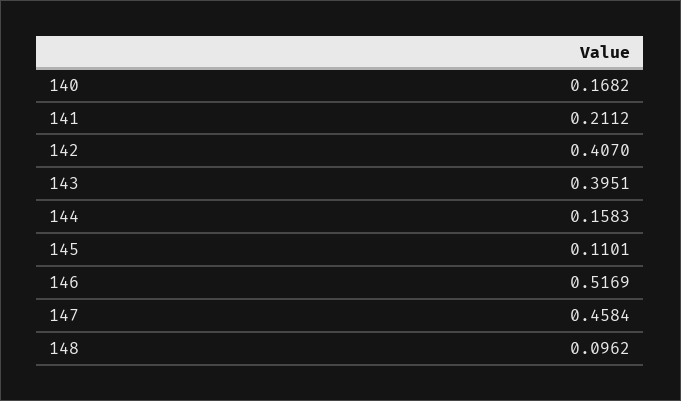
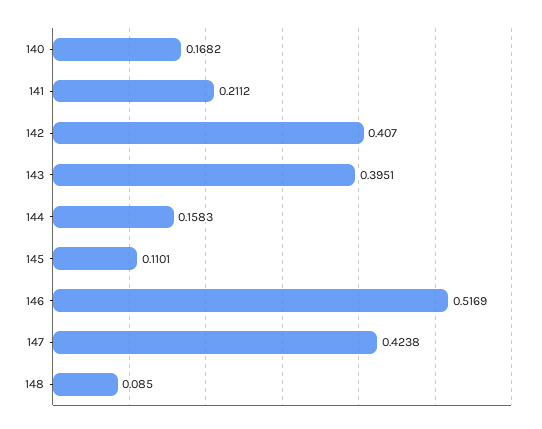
  {
    "140": 0.1682,
    "141": 0.2112,
    "142": 0.407,
    "143": 0.3951,
    "144": 0.1583,
    "145": 0.1101,
    "146": 0.5169,
-   "147": 0.4584,
+   "147": 0.4238,
-   "148": 0.0962
+   "148": 0.085
  }

